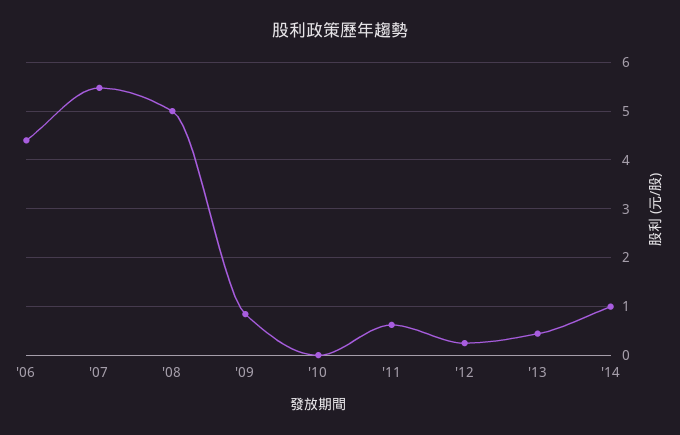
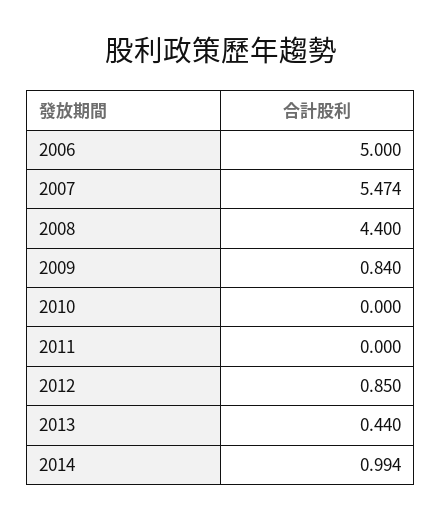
  {
-   "'06": 4.4,
+   "'06": 5,
    "'07": 5.474,
-   "'08": 5,
+   "'08": 4.4,
    "'09": 0.84,
    "'10": 0,
-   "'11": 0.6,
+   "'11": 0,
-   "'12": 0.2,
+   "'12": 0.85,
    "'13": 0.44,
    "'14": 0.994
  }

